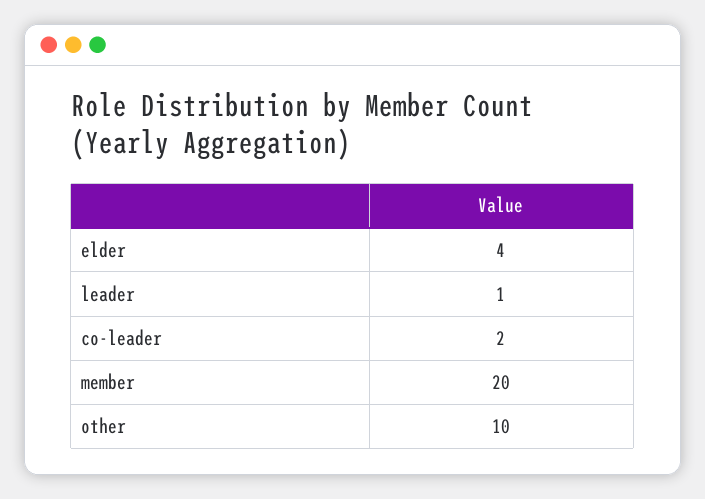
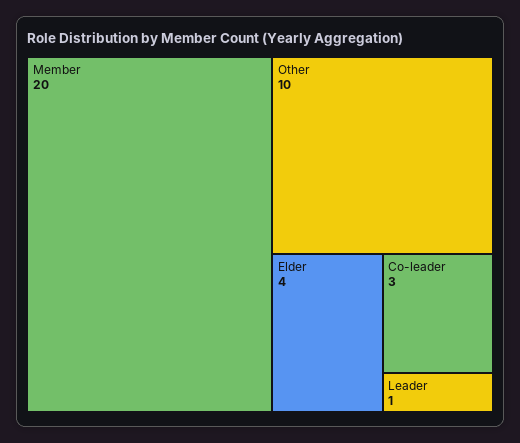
  {
    "elder": 4,
    "leader": 1,
-   "co-leader": 2,
+   "co-leader": 3,
    "member": 20,
    "other": 10
  }

